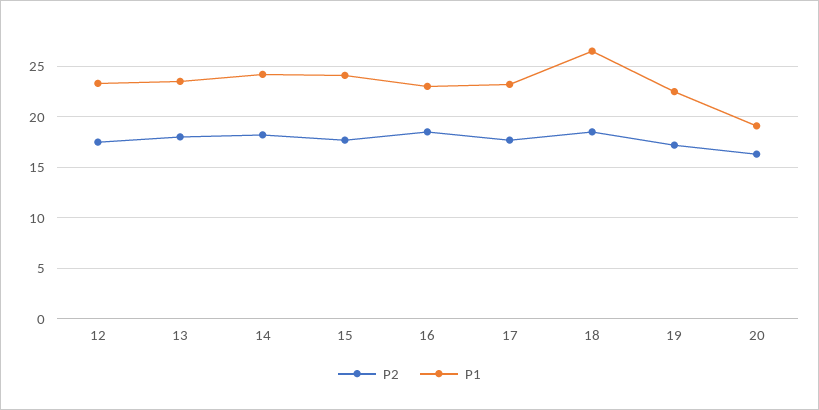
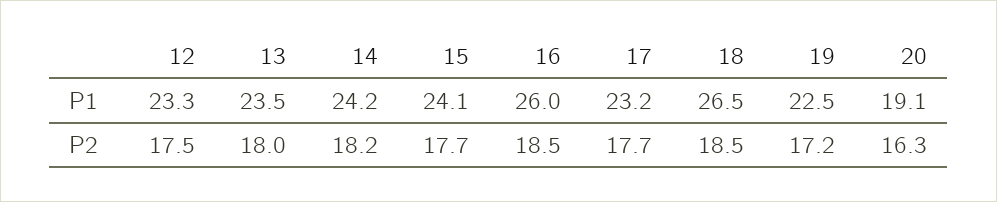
  {
    "P2": {
      "12": 17.5,
      "13": 18,
      "14": 18.2,
      "15": 17.7,
      "16": 18.5,
      "17": 17.7,
      "18": 18.5,
      "19": 17.2,
      "20": 16.3
    },
    "P1": {
      "12": 23.3,
      "13": 23.5,
      "14": 24.2,
      "15": 24.1,
-     "16": 23,
+     "16": 26,
      "17": 23.2,
      "18": 26.5,
      "19": 22.5,
      "20": 19.1
    }
  }

